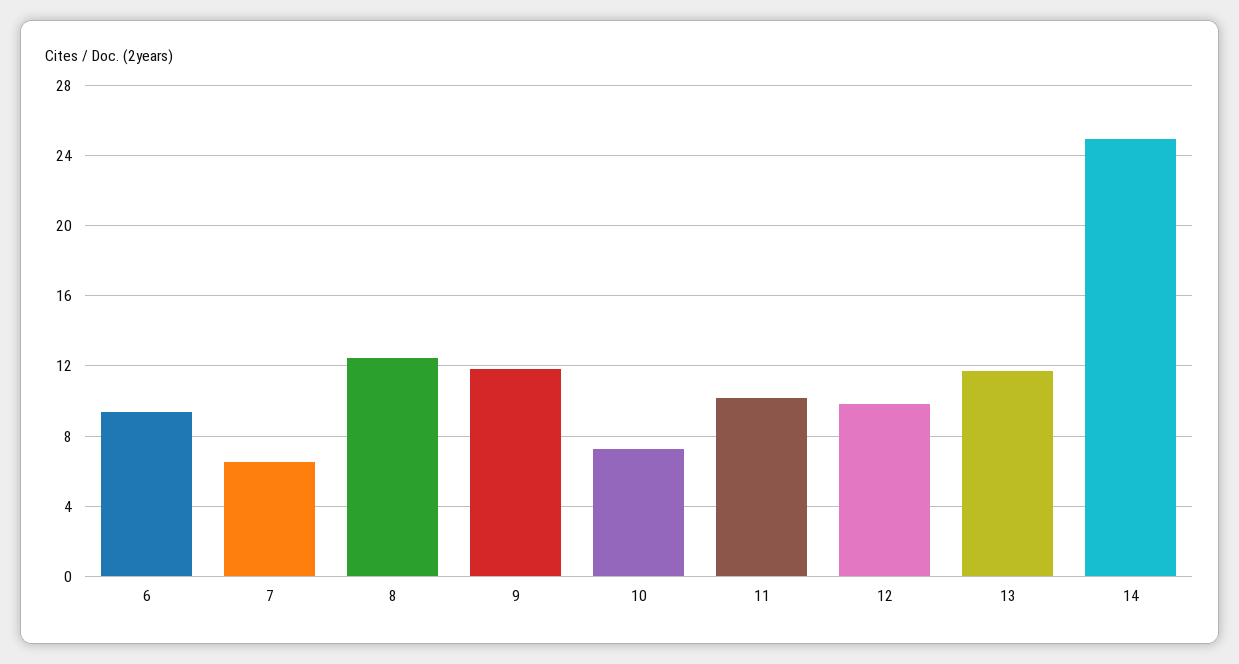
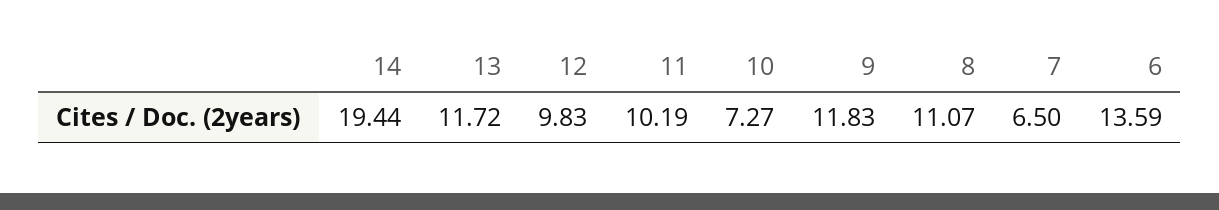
  {
-   "6": 9.5,
+   "6": 13.59,
    "7": 6.5,
-   "8": 12.5,
+   "8": 11.07,
    "9": 11.83,
    "10": 7.27,
    "11": 10.19,
    "12": 9.83,
    "13": 11.72,
-   "14": 25
+   "14": 19.44
  }

